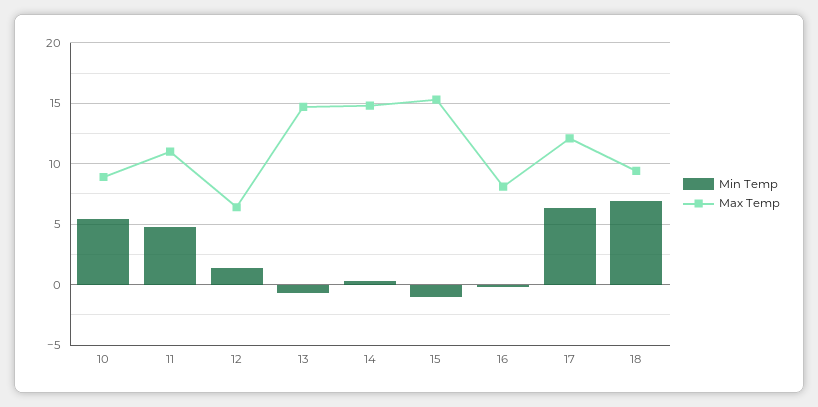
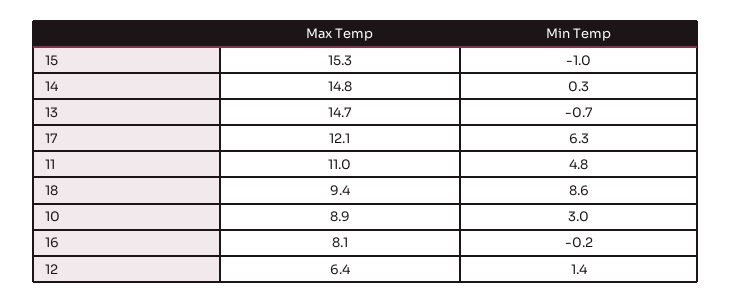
  {
    "Min Temp": {
-     "10": 5.5,
+     "10": 3,
      "11": 4.8,
      "12": 1.4,
      "13": -0.7,
      "14": 0.3,
      "15": -1,
      "16": -0.2,
      "17": 6.3,
-     "18": 7
+     "18": 8.6
    },
    "Max Temp": {
      "10": 8.9,
      "11": 11,
      "12": 6.4,
      "13": 14.7,
      "14": 14.8,
      "15": 15.3,
      "16": 8.1,
      "17": 12.1,
      "18": 9.4
    }
  }

